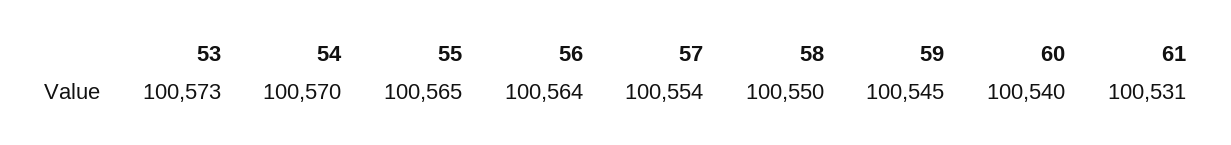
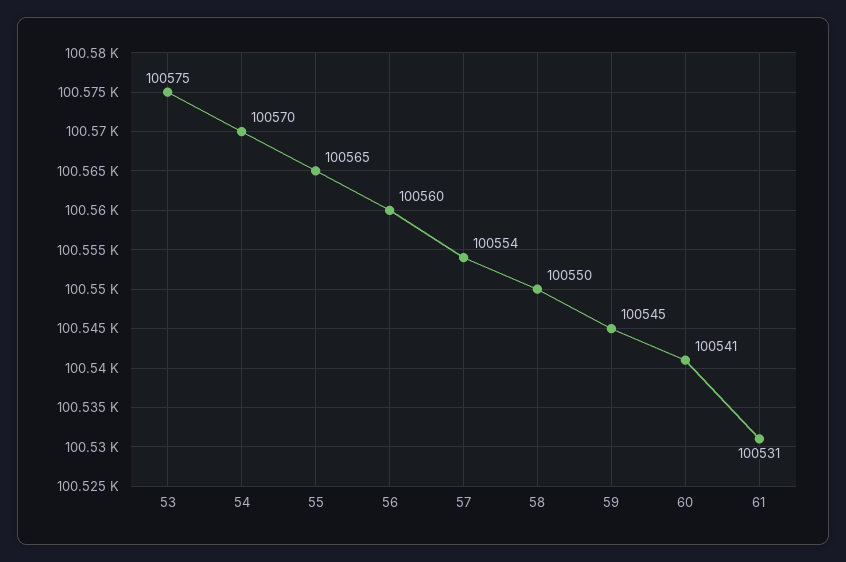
  {
-   "53": 100573,
+   "53": 100575,
    "54": 100570,
    "55": 100565,
-   "56": 100564,
+   "56": 100560,
    "57": 100554,
    "58": 100550,
    "59": 100545,
-   "60": 100540,
+   "60": 100541,
    "61": 100531
  }

